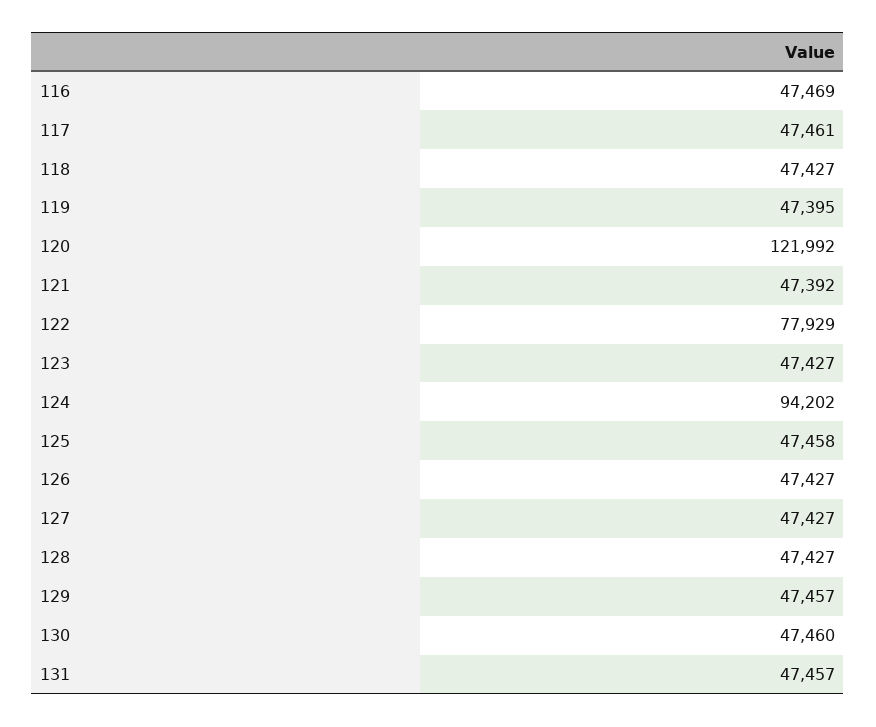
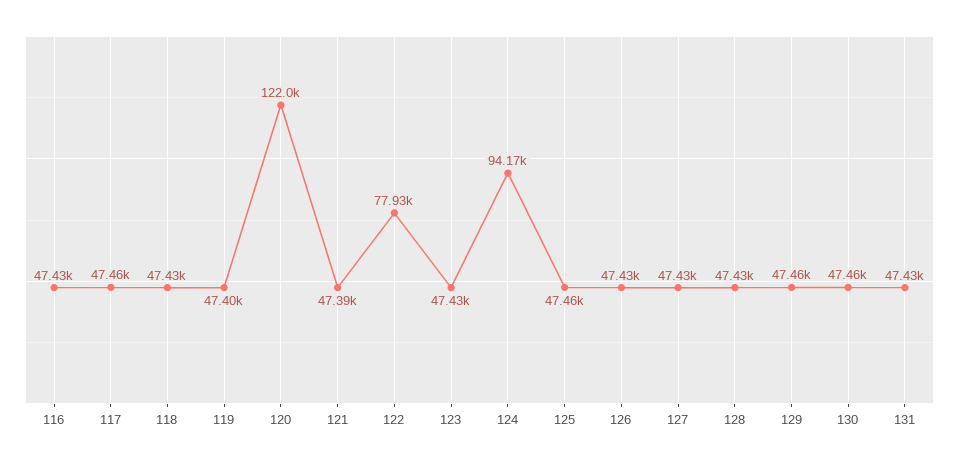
  {
-   "116": 47469,
+   "116": 47430,
    "117": 47461,
    "118": 47427,
    "119": 47395,
    "120": 121992,
    "121": 47392,
    "122": 77929,
    "123": 47427,
-   "124": 94202,
+   "124": 94170,
    "125": 47458,
    "126": 47427,
    "127": 47427,
    "128": 47427,
    "129": 47457,
    "130": 47460,
-   "131": 47457
+   "131": 47430
  }

